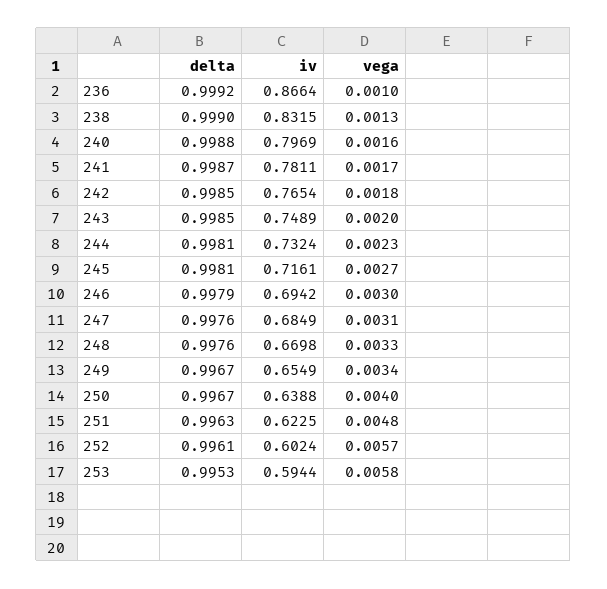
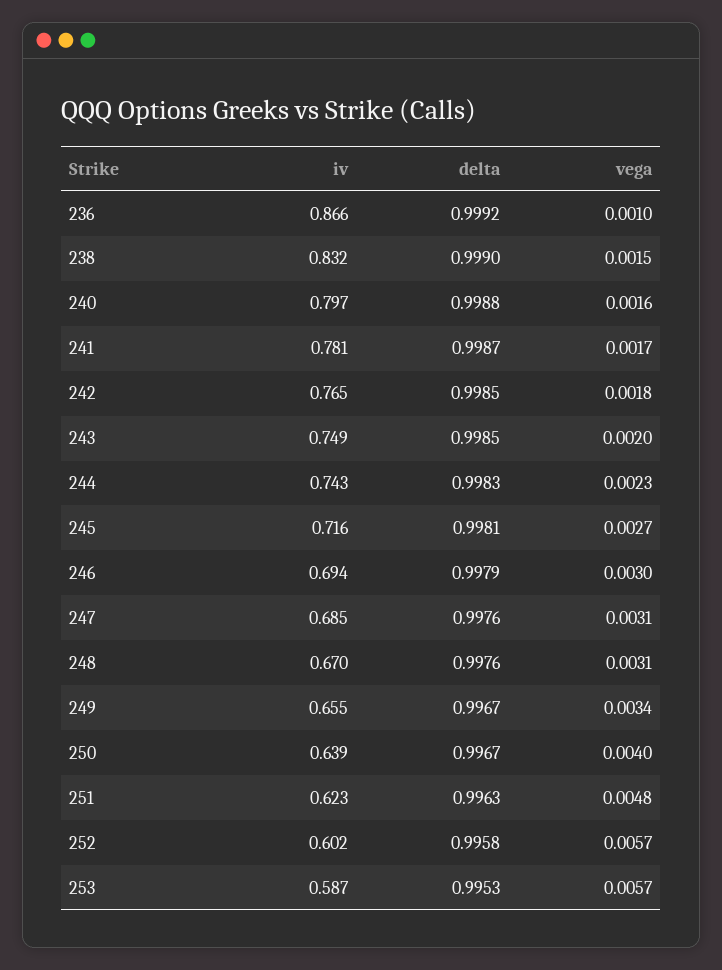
  {
    "delta": {
      "236": 0.9992,
      "238": 0.999,
      "240": 0.9988,
      "241": 0.9987,
      "242": 0.9985,
      "243": 0.9985,
-     "244": 0.9981,
+     "244": 0.9983,
      "245": 0.9981,
      "246": 0.9979,
      "247": 0.9976,
      "248": 0.9976,
      "249": 0.9967,
      "250": 0.9967,
      "251": 0.9963,
-     "252": 0.9961,
+     "252": 0.9958,
      "253": 0.9953
    },
    "iv": {
      "236": 0.8664,
      "238": 0.8315,
      "240": 0.7969,
      "241": 0.7811,
      "242": 0.7654,
      "243": 0.7489,
-     "244": 0.7324,
+     "244": 0.743,
      "245": 0.7161,
      "246": 0.6942,
      "247": 0.6849,
      "248": 0.6698,
      "249": 0.6549,
      "250": 0.6388,
      "251": 0.6225,
      "252": 0.6024,
-     "253": 0.5944
+     "253": 0.587
    },
    "vega": {
      "236": 0.001,
-     "238": 0.0013,
+     "238": 0.0015,
      "240": 0.0016,
      "241": 0.0017,
      "242": 0.0018,
      "243": 0.002,
      "244": 0.0023,
      "245": 0.0027,
      "246": 0.003,
      "247": 0.0031,
-     "248": 0.0033,
+     "248": 0.0031,
      "249": 0.0034,
      "250": 0.004,
      "251": 0.0048,
      "252": 0.0057,
-     "253": 0.0058
+     "253": 0.0057
    }
  }

